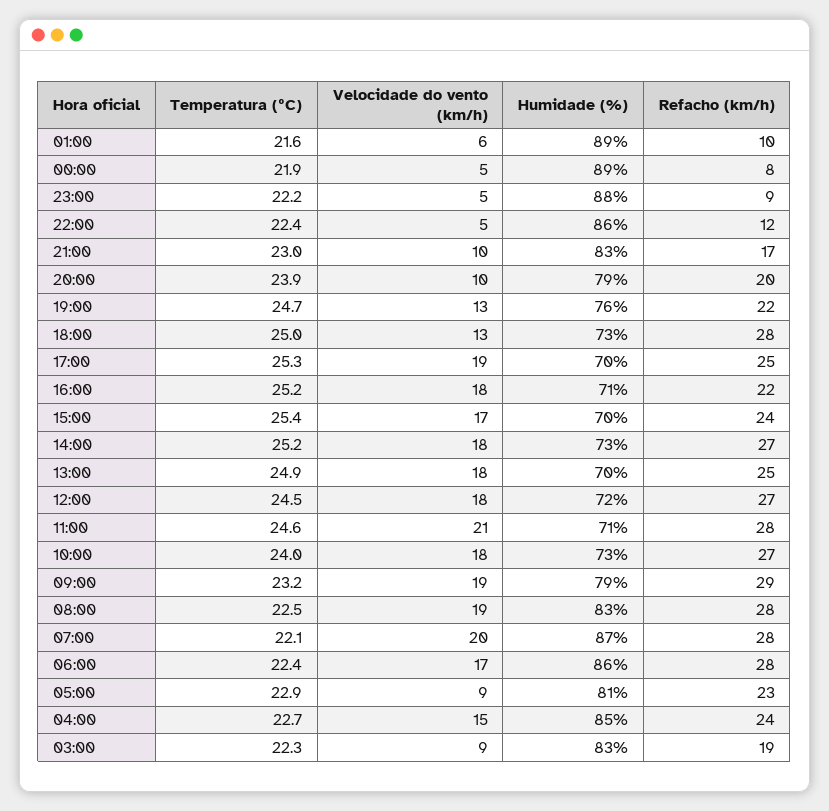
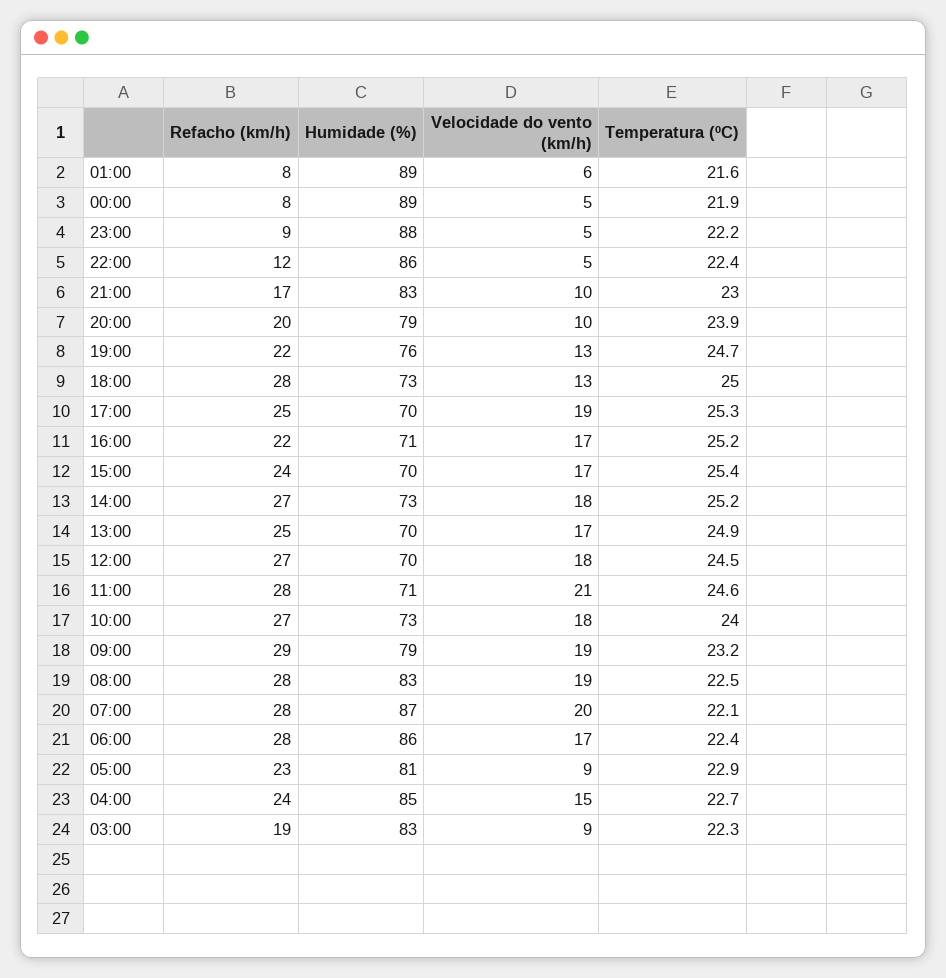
  {
    "Temperatura (ºC)": {
      "01:00": 21.6,
      "00:00": 21.9,
      "23:00": 22.2,
      "22:00": 22.4,
      "21:00": 23,
      "20:00": 23.9,
      "19:00": 24.7,
      "18:00": 25,
      "17:00": 25.3,
      "16:00": 25.2,
      "15:00": 25.4,
      "14:00": 25.2,
      "13:00": 24.9,
      "12:00": 24.5,
      "11:00": 24.6,
      "10:00": 24,
      "09:00": 23.2,
      "08:00": 22.5,
      "07:00": 22.1,
      "06:00": 22.4,
      "05:00": 22.9,
      "04:00": 22.7,
      "03:00": 22.3
    },
    "Velocidade do vento (km/h)": {
      "01:00": 6,
      "00:00": 5,
      "23:00": 5,
      "22:00": 5,
      "21:00": 10,
      "20:00": 10,
      "19:00": 13,
      "18:00": 13,
      "17:00": 19,
-     "16:00": 18,
+     "16:00": 17,
      "15:00": 17,
      "14:00": 18,
-     "13:00": 18,
+     "13:00": 17,
      "12:00": 18,
      "11:00": 21,
      "10:00": 18,
      "09:00": 19,
      "08:00": 19,
      "07:00": 20,
      "06:00": 17,
      "05:00": 9,
      "04:00": 15,
      "03:00": 9
    },
    "Humidade (%)": {
      "01:00": 89,
      "00:00": 89,
      "23:00": 88,
      "22:00": 86,
      "21:00": 83,
      "20:00": 79,
      "19:00": 76,
      "18:00": 73,
      "17:00": 70,
      "16:00": 71,
      "15:00": 70,
      "14:00": 73,
      "13:00": 70,
-     "12:00": 72,
+     "12:00": 70,
      "11:00": 71,
      "10:00": 73,
      "09:00": 79,
      "08:00": 83,
      "07:00": 87,
      "06:00": 86,
      "05:00": 81,
      "04:00": 85,
      "03:00": 83
    },
    "Refacho (km/h)": {
-     "01:00": 10,
+     "01:00": 8,
      "00:00": 8,
      "23:00": 9,
      "22:00": 12,
      "21:00": 17,
      "20:00": 20,
      "19:00": 22,
      "18:00": 28,
      "17:00": 25,
      "16:00": 22,
      "15:00": 24,
      "14:00": 27,
      "13:00": 25,
      "12:00": 27,
      "11:00": 28,
      "10:00": 27,
      "09:00": 29,
      "08:00": 28,
      "07:00": 28,
      "06:00": 28,
      "05:00": 23,
      "04:00": 24,
      "03:00": 19
    }
  }

